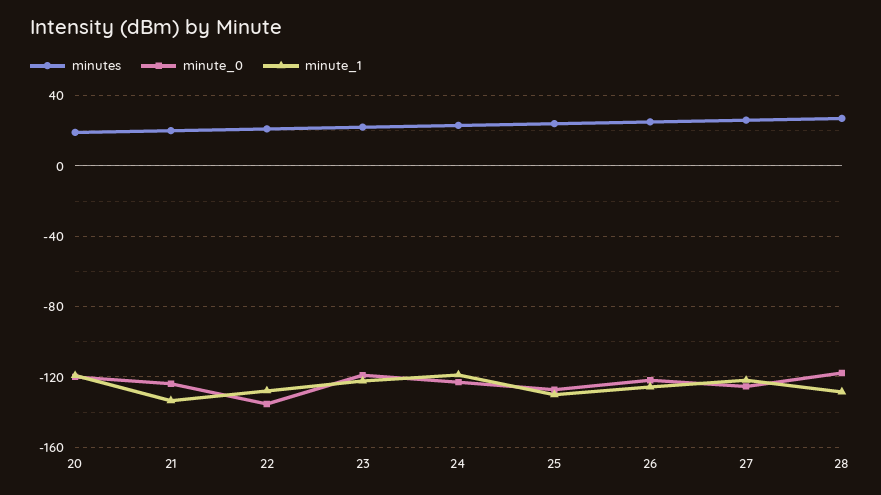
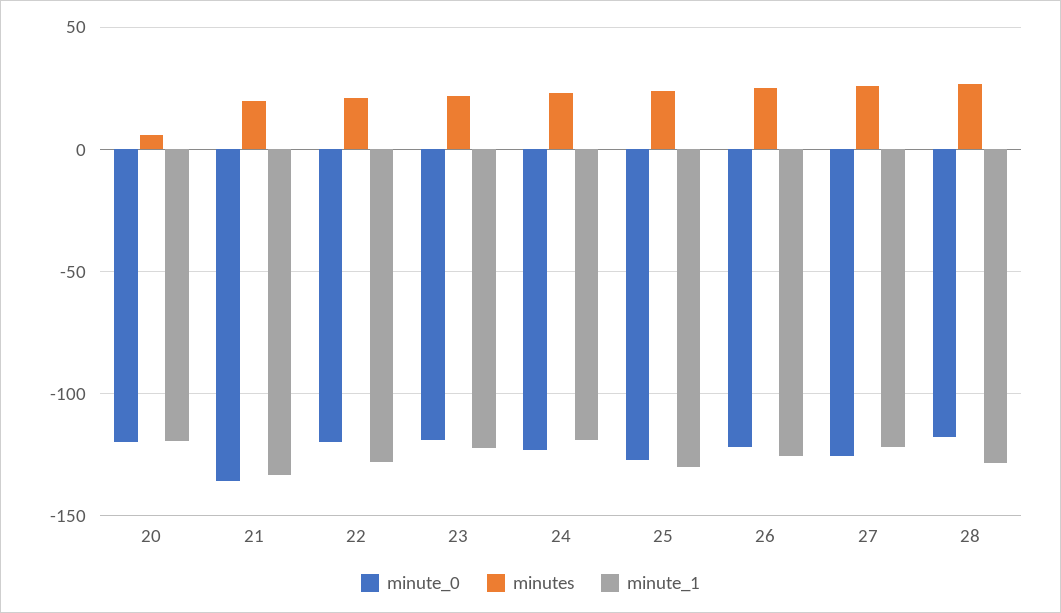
  {
    "minutes": {
-     "20": 20,
+     "20": 5,
      "21": 20,
      "22": 20,
      "23": 20,
      "24": 25,
      "25": 25,
      "26": 25,
      "27": 25,
      "28": 25
    },
    "minute_0": {
      "20": -120,
-     "21": -125,
+     "21": -135,
-     "22": -135,
+     "22": -120,
      "23": -120,
      "24": -125,
      "25": -125,
      "26": -120,
      "27": -125,
      "28": -120
    },
    "minute_1": {
      "20": -120,
      "21": -135,
      "22": -130,
      "23": -120,
      "24": -120,
      "25": -130,
      "26": -125,
      "27": -120,
      "28": -130
    }
  }

